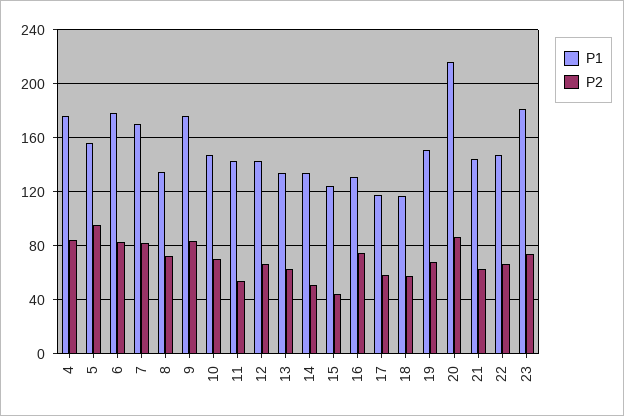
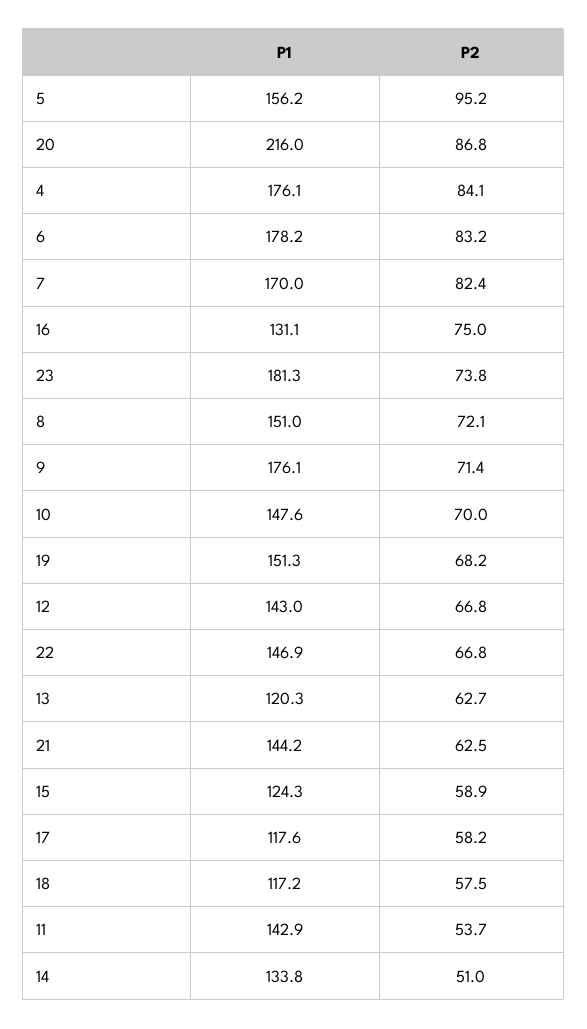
  {
    "P1": {
      "4": 176.1,
      "5": 156.2,
      "6": 178.2,
      "7": 170,
-     "8": 135,
+     "8": 151,
      "9": 176.1,
      "10": 147.6,
      "11": 142.9,
      "12": 143,
-     "13": 135,
+     "13": 120.3,
      "14": 133.8,
      "15": 124.3,
      "16": 131.1,
      "17": 117.6,
      "18": 117.2,
      "19": 151.3,
      "20": 216,
      "21": 144.2,
      "22": 146.9,
      "23": 181.3
    },
    "P2": {
      "4": 84.1,
      "5": 95.2,
      "6": 83.2,
      "7": 82.4,
      "8": 72.1,
-     "9": 85,
+     "9": 71.4,
      "10": 70,
      "11": 53.7,
      "12": 66.8,
      "13": 62.7,
      "14": 51,
-     "15": 45,
+     "15": 58.9,
      "16": 75,
      "17": 58.2,
      "18": 57.5,
      "19": 68.2,
      "20": 86.8,
      "21": 62.5,
      "22": 66.8,
      "23": 73.8
    }
  }

